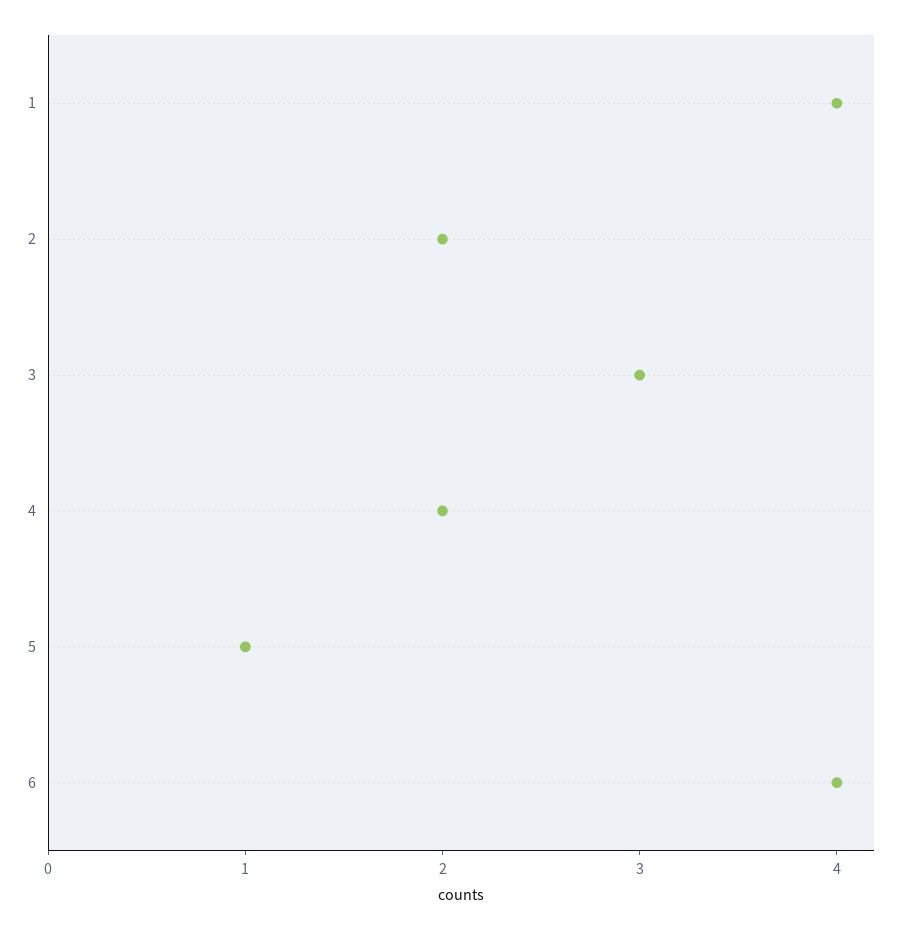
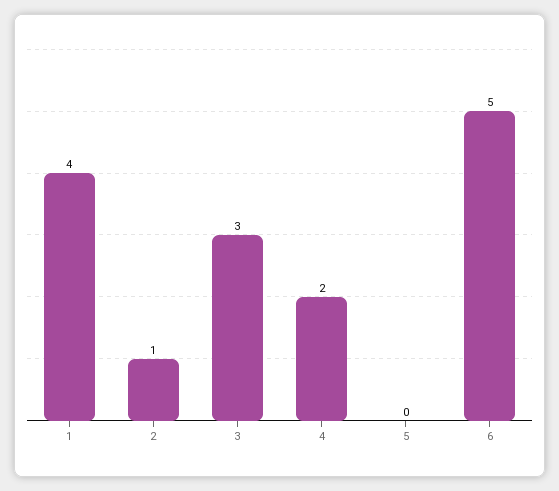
  {
    "1": 4,
-   "2": 2,
+   "2": 1,
    "3": 3,
    "4": 2,
-   "5": 1,
+   "5": 0,
-   "6": 4
+   "6": 5
  }

